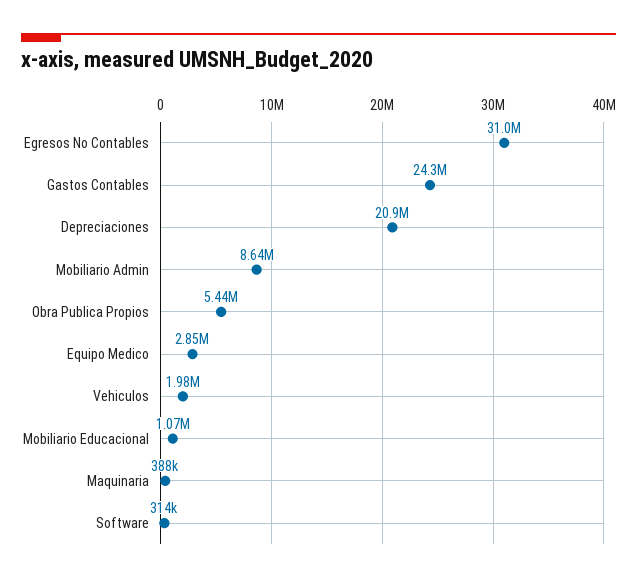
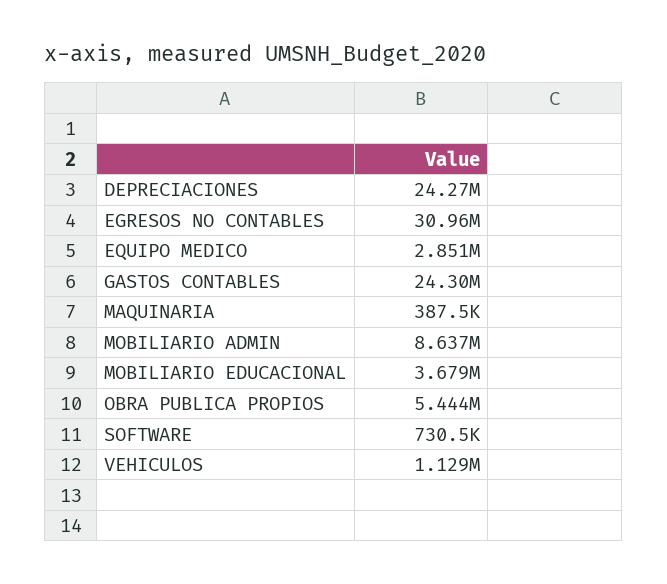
  {
    "Egresos No Contables": 30960000,
    "Gastos Contables": 24300000,
-   "Depreciaciones": 20900000,
+   "Depreciaciones": 24270000,
    "Mobiliario Admin": 8637000,
    "Obra Publica Propios": 5444000,
    "Equipo Medico": 2851000,
-   "Vehiculos": 1980000,
+   "Vehiculos": 1129000,
-   "Mobiliario Educacional": 1070000,
+   "Mobiliario Educacional": 3679000,
    "Maquinaria": 387500,
-   "Software": 314000
+   "Software": 730500
  }

